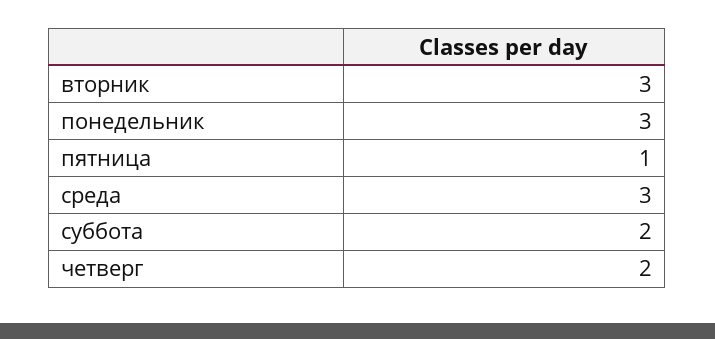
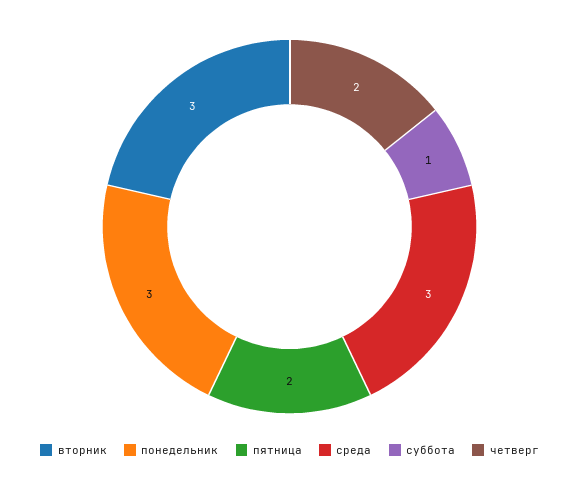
  {
    "вторник": 3,
    "понедельник": 3,
-   "пятница": 1,
+   "пятница": 2,
    "среда": 3,
-   "суббота": 2,
+   "суббота": 1,
    "четверг": 2
  }

